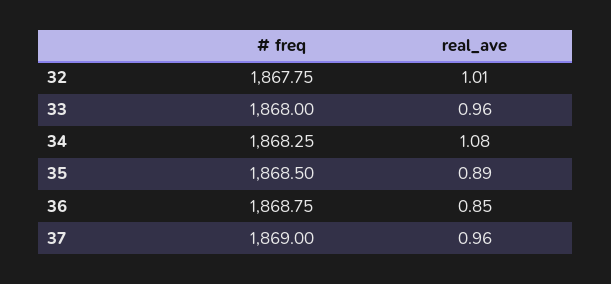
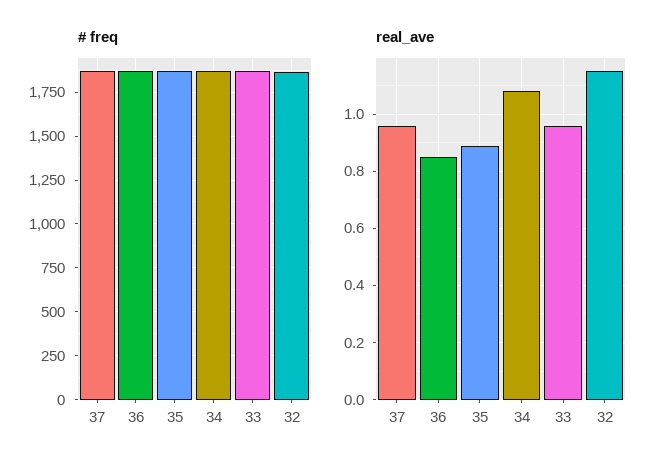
  {
    "# freq": {
      "32": 1867.75,
      "33": 1868,
      "34": 1868.25,
      "35": 1868.5,
      "36": 1868.75,
      "37": 1869
    },
    "real_ave": {
-     "32": 1.01,
+     "32": 1.15,
      "33": 0.96,
      "34": 1.08,
      "35": 0.89,
      "36": 0.85,
      "37": 0.96
    }
  }

